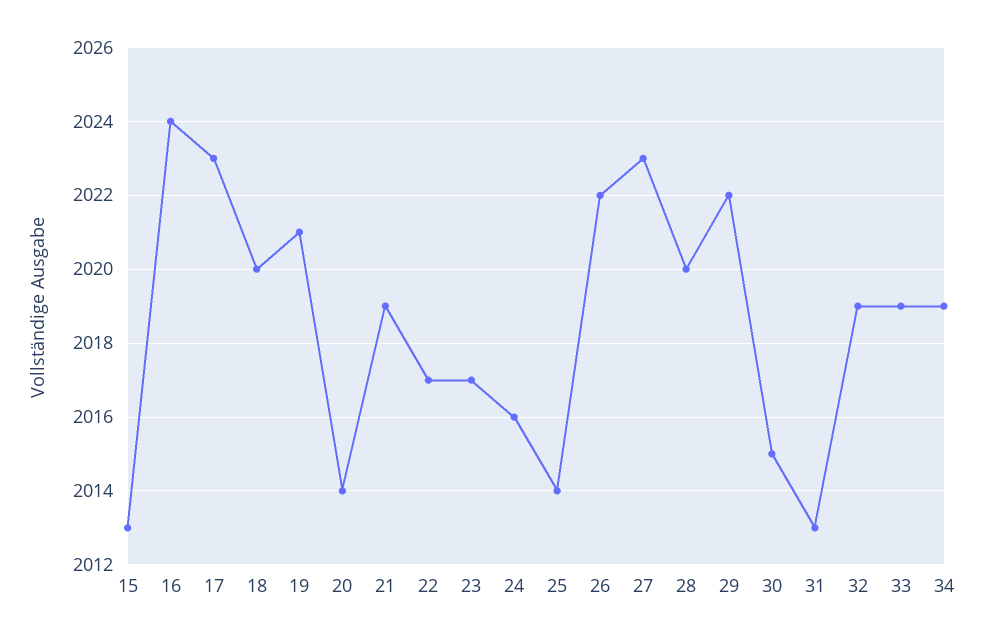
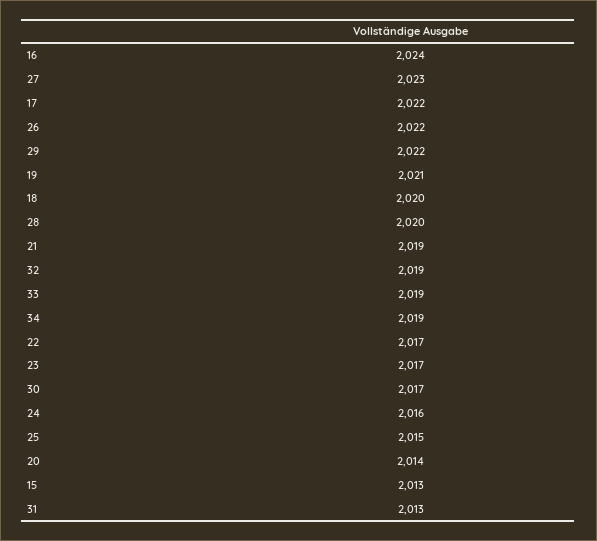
  {
    "15": 2013,
    "16": 2024,
-   "17": 2023,
+   "17": 2022,
    "18": 2020,
    "19": 2021,
    "20": 2014,
    "21": 2019,
    "22": 2017,
    "23": 2017,
    "24": 2016,
-   "25": 2014,
+   "25": 2015,
    "26": 2022,
    "27": 2023,
    "28": 2020,
    "29": 2022,
-   "30": 2015,
+   "30": 2017,
    "31": 2013,
    "32": 2019,
    "33": 2019,
    "34": 2019
  }

